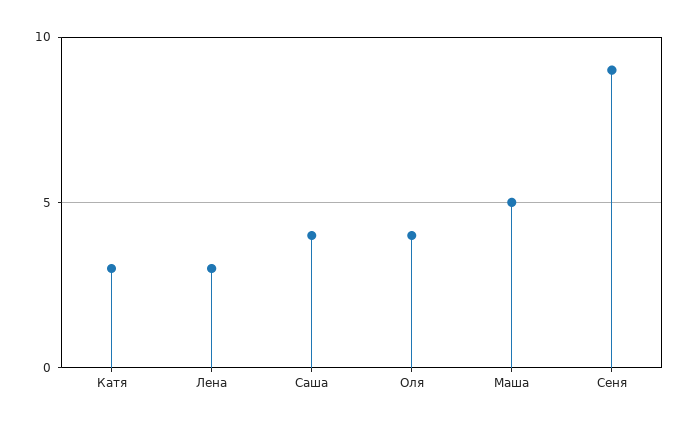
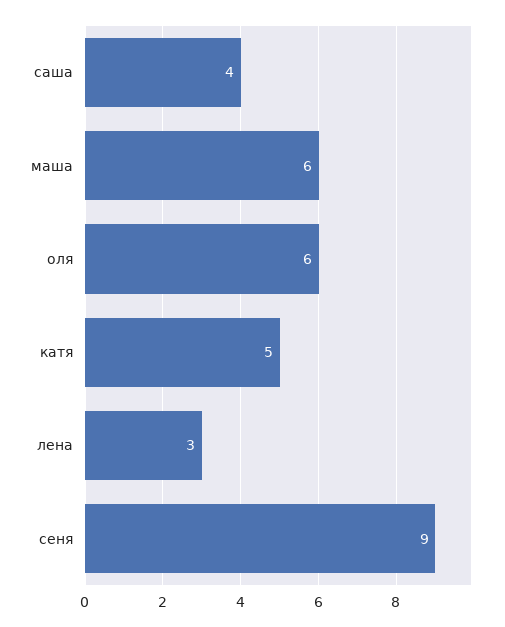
  {
-   "Катя": 3,
+   "Катя": 5,
    "Лена": 3,
    "Саша": 4,
-   "Оля": 4,
+   "Оля": 6,
-   "Маша": 5,
+   "Маша": 6,
    "Сеня": 9
  }

